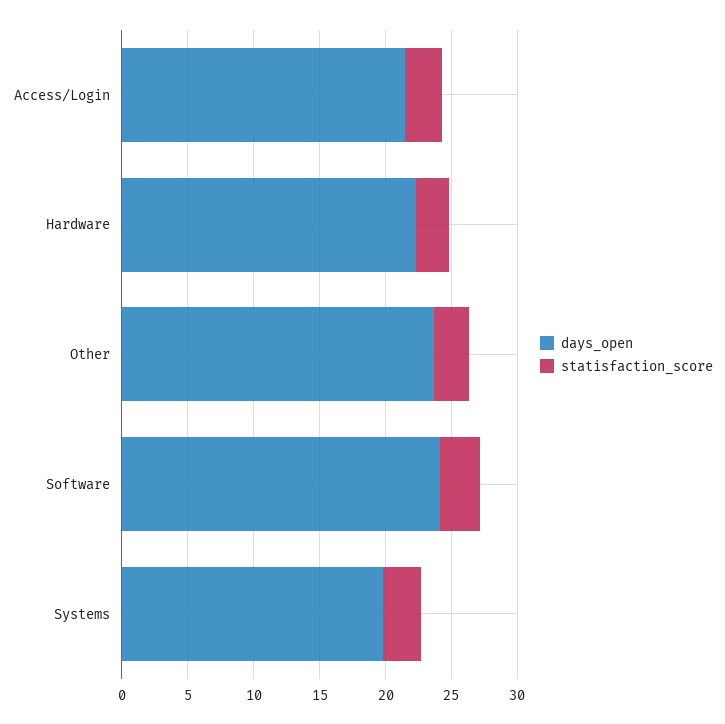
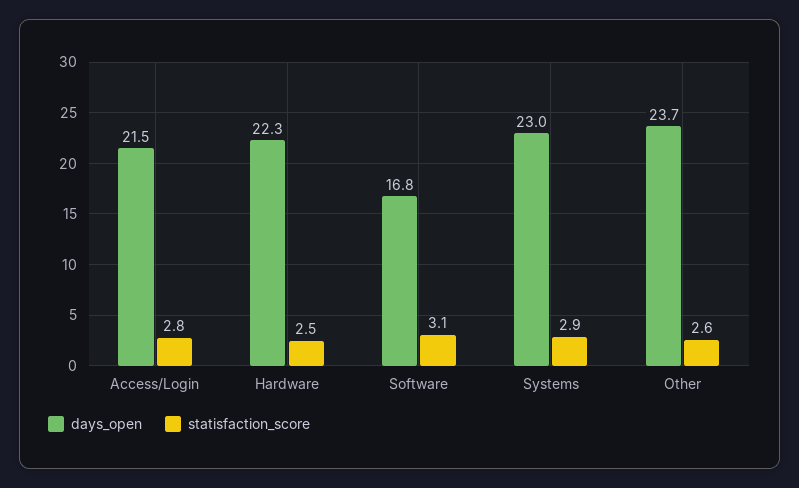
  {
    "days_open": {
      "Access/Login": 21.5,
      "Hardware": 22.3,
      "Other": 23.7,
-     "Software": 24,
+     "Software": 16.8,
-     "Systems": 20
+     "Systems": 23
    },
    "statisfaction_score": {
      "Access/Login": 2.8,
      "Hardware": 2.5,
      "Other": 2.6,
      "Software": 3.1,
      "Systems": 2.9
    }
  }

